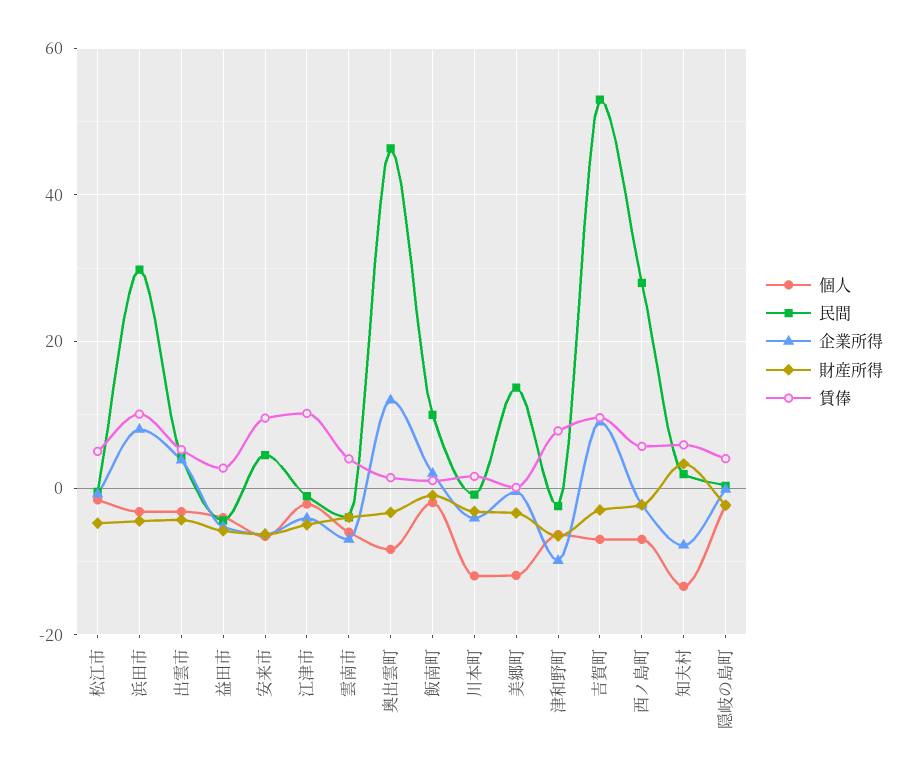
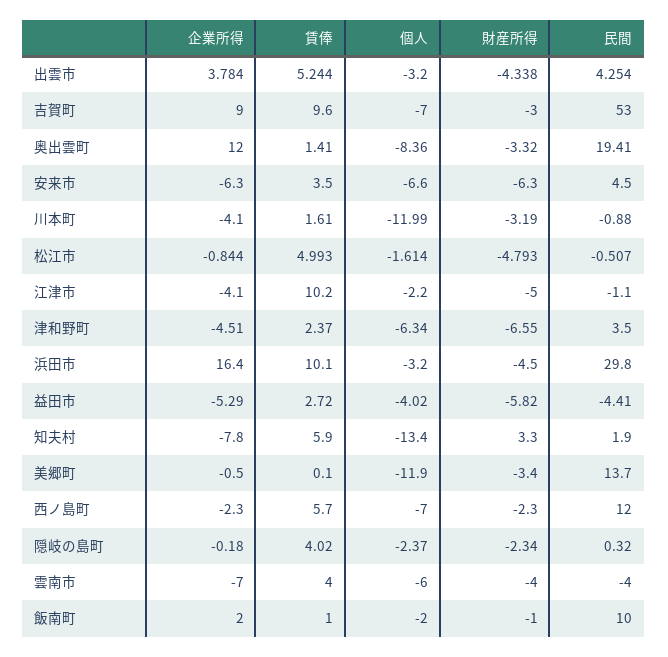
  {
    "個人": {
      "松江市": -1.614,
      "浜田市": -3.2,
      "出雲市": -3.2,
      "益田市": -4.02,
      "安来市": -6.6,
      "江津市": -2.2,
      "雲南市": -6,
      "奥出雲町": -8.36,
      "飯南町": -2,
      "川本町": -11.99,
      "美郷町": -11.9,
      "津和野町": -6.34,
      "吉賀町": -7,
      "西ノ島町": -7,
      "知夫村": -13.4,
      "隠岐の島町": -2.37
    },
    "民間": {
      "松江市": -0.507,
      "浜田市": 29.8,
      "出雲市": 4.254,
      "益田市": -4.41,
      "安来市": 4.5,
      "江津市": -1.1,
      "雲南市": -4,
-     "奥出雲町": 46,
+     "奥出雲町": 19.41,
      "飯南町": 10,
      "川本町": -0.88,
      "美郷町": 13.7,
-     "津和野町": -2,
+     "津和野町": 3.5,
      "吉賀町": 53,
-     "西ノ島町": 28,
+     "西ノ島町": 12,
      "知夫村": 1.9,
      "隠岐の島町": 0.32
    },
    "企業所得": {
      "松江市": -0.844,
-     "浜田市": 8,
+     "浜田市": 16.4,
      "出雲市": 3.784,
      "益田市": -5.29,
      "安来市": -6.3,
      "江津市": -4.1,
      "雲南市": -7,
      "奥出雲町": 12,
      "飯南町": 2,
      "川本町": -4.1,
      "美郷町": -0.5,
-     "津和野町": -10,
+     "津和野町": -4.51,
      "吉賀町": 9,
      "西ノ島町": -2.3,
      "知夫村": -7.8,
      "隠岐の島町": -0.18
    },
    "財産所得": {
      "松江市": -4.793,
      "浜田市": -4.5,
      "出雲市": -4.338,
      "益田市": -5.82,
      "安来市": -6.3,
      "江津市": -5,
      "雲南市": -4,
      "奥出雲町": -3.32,
      "飯南町": -1,
      "川本町": -3.19,
      "美郷町": -3.4,
      "津和野町": -6.55,
      "吉賀町": -3,
      "西ノ島町": -2.3,
      "知夫村": 3.3,
      "隠岐の島町": -2.34
    },
    "賃俸": {
      "松江市": 4.993,
      "浜田市": 10.1,
      "出雲市": 5.244,
      "益田市": 2.72,
-     "安来市": 10,
+     "安来市": 3.5,
      "江津市": 10.2,
      "雲南市": 4,
      "奥出雲町": 1.41,
      "飯南町": 1,
      "川本町": 1.61,
      "美郷町": 0.1,
-     "津和野町": 8,
+     "津和野町": 2.37,
      "吉賀町": 9.6,
      "西ノ島町": 5.7,
      "知夫村": 5.9,
      "隠岐の島町": 4.02
    }
  }

